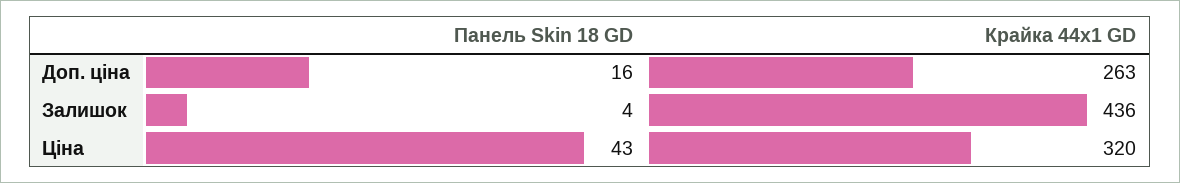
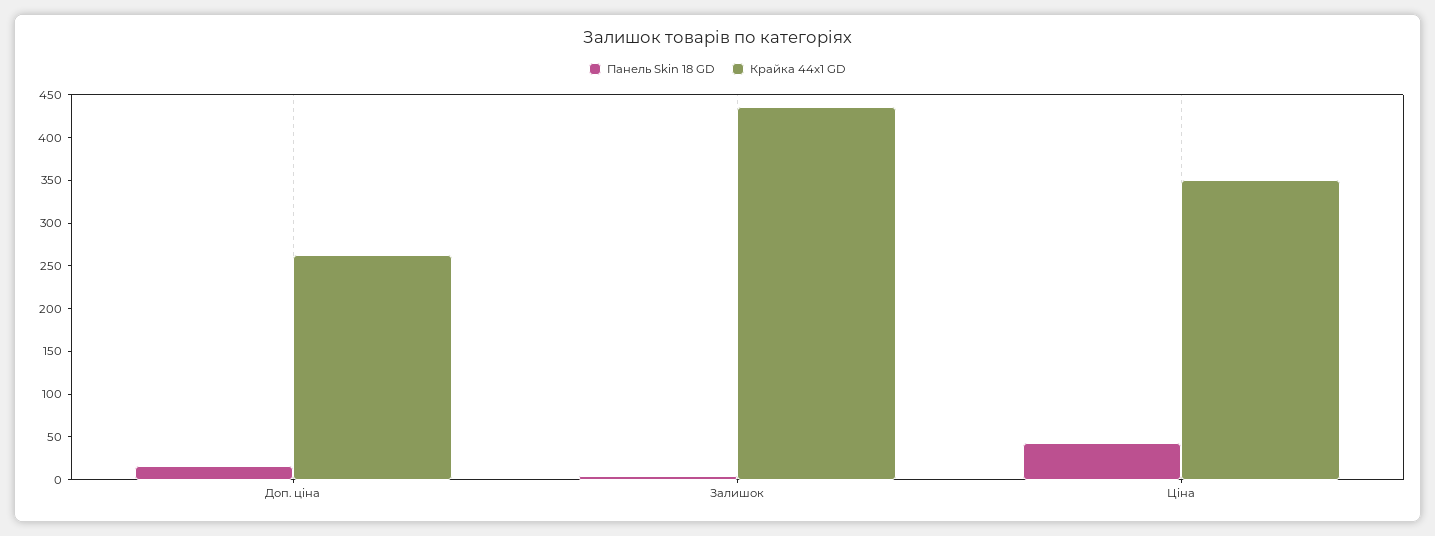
  {
    "Панель Skin 18 GD": {
      "Доп. ціна": 16,
      "Залишок": 4,
      "Ціна": 43
    },
    "Крайка 44x1 GD": {
      "Доп. ціна": 263,
      "Залишок": 436,
-     "Ціна": 320
+     "Ціна": 350
    }
  }

